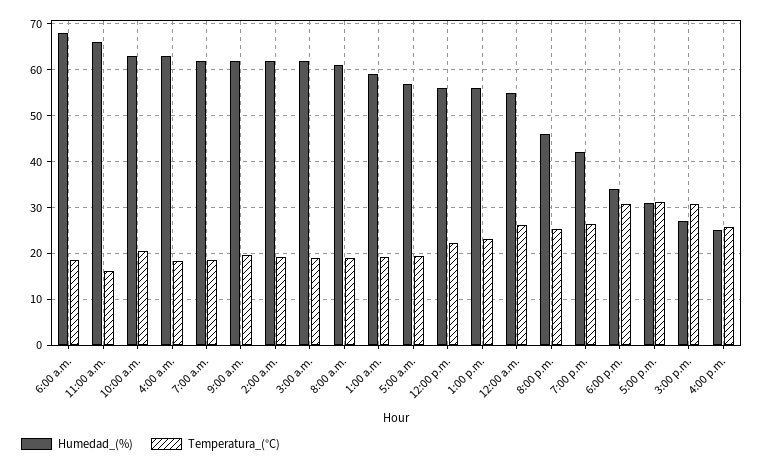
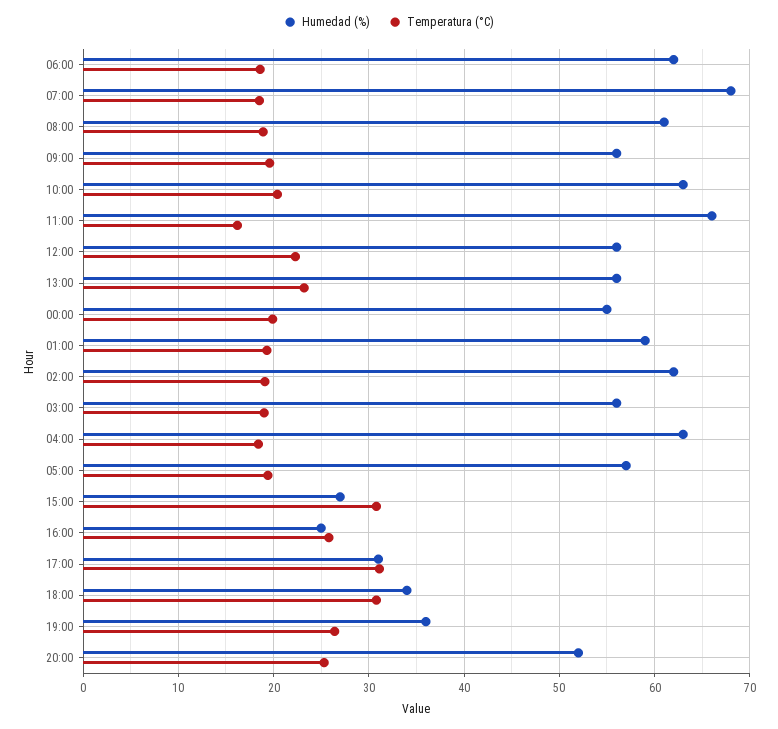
  {
    "Humedad_(%)": {
-     "6:00 a.m.": 68,
+     "6:00 a.m.": 62,
      "11:00 a.m.": 66,
      "10:00 a.m.": 63,
      "4:00 a.m.": 63,
-     "7:00 a.m.": 62,
+     "7:00 a.m.": 68,
-     "9:00 a.m.": 62,
+     "9:00 a.m.": 56,
      "2:00 a.m.": 62,
-     "3:00 a.m.": 62,
+     "3:00 a.m.": 56,
      "8:00 a.m.": 61,
      "1:00 a.m.": 59,
      "5:00 a.m.": 57,
      "12:00 p.m.": 56,
      "1:00 p.m.": 56,
      "12:00 a.m.": 55,
-     "8:00 p.m.": 46,
+     "8:00 p.m.": 52,
-     "7:00 p.m.": 42,
+     "7:00 p.m.": 36,
      "6:00 p.m.": 34,
      "5:00 p.m.": 31,
      "3:00 p.m.": 27,
      "4:00 p.m.": 25
    },
    "Temperatura_(°C)": {
      "6:00 a.m.": 19,
      "11:00 a.m.": 16,
      "10:00 a.m.": 20,
      "4:00 a.m.": 18,
      "7:00 a.m.": 19,
      "9:00 a.m.": 20,
      "2:00 a.m.": 19,
      "3:00 a.m.": 19,
      "8:00 a.m.": 19,
      "1:00 a.m.": 19,
      "5:00 a.m.": 19,
      "12:00 p.m.": 22,
      "1:00 p.m.": 23,
-     "12:00 a.m.": 26,
+     "12:00 a.m.": 20,
      "8:00 p.m.": 25,
      "7:00 p.m.": 26,
      "6:00 p.m.": 31,
      "5:00 p.m.": 31,
      "3:00 p.m.": 31,
      "4:00 p.m.": 26
    }
  }

